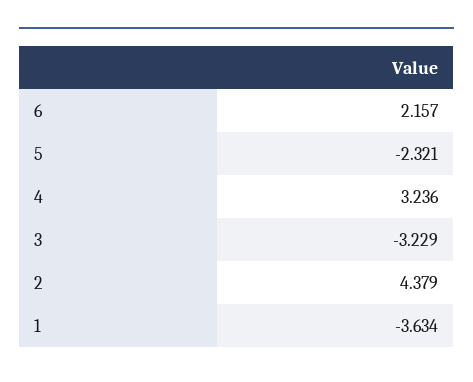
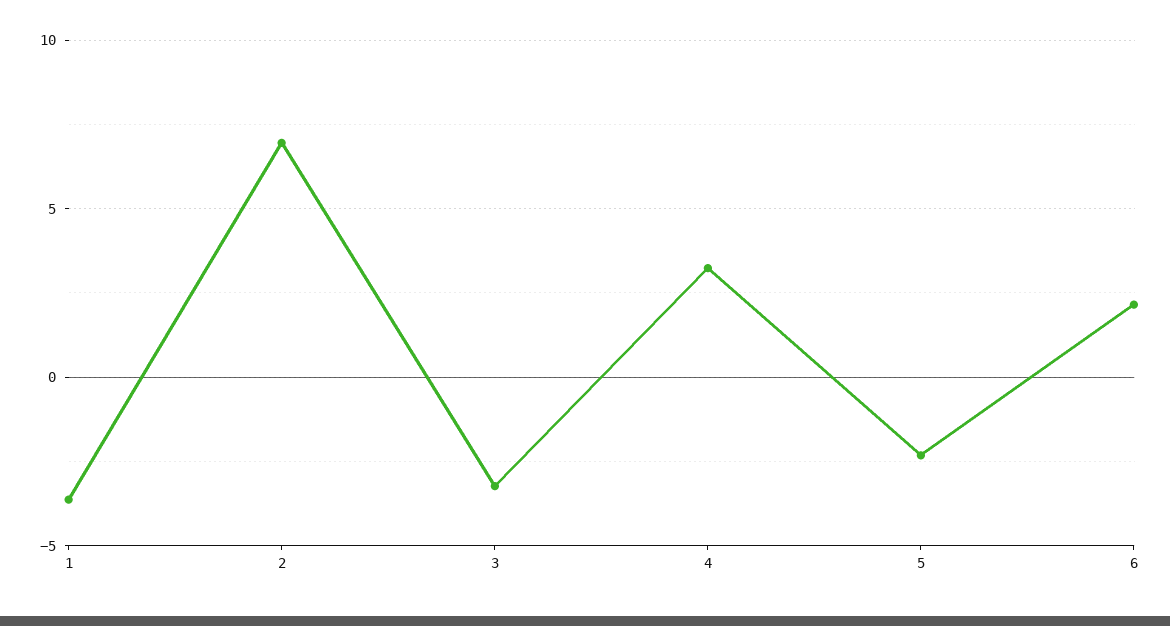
  {
    "6": 2.157,
    "5": -2.321,
    "4": 3.236,
    "3": -3.229,
-   "2": 4.379,
+   "2": 7,
    "1": -3.634
  }

